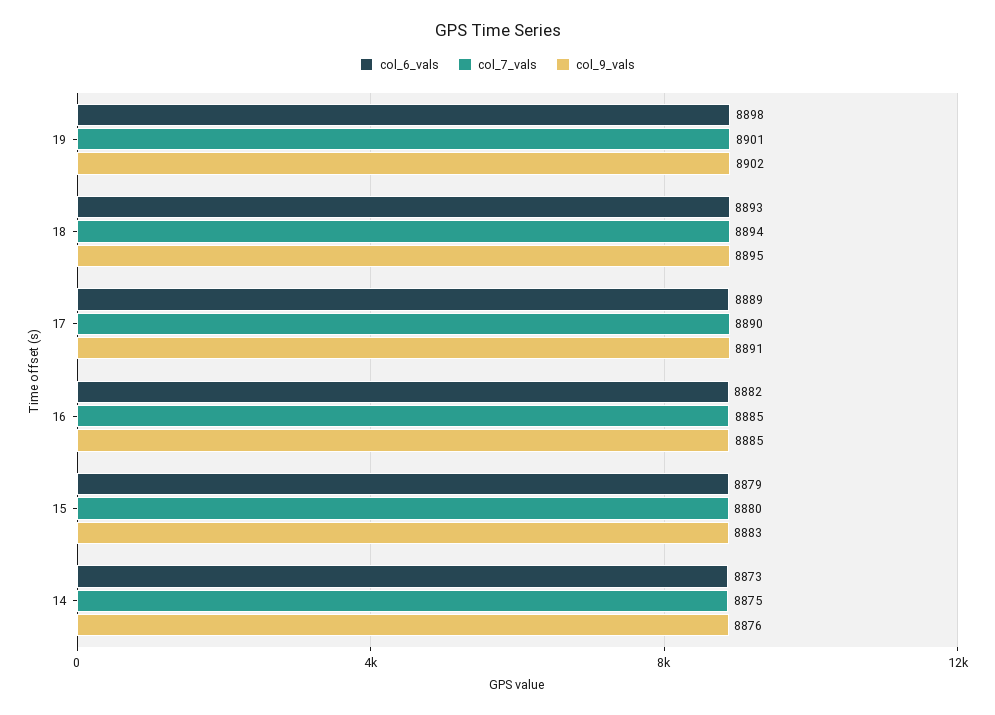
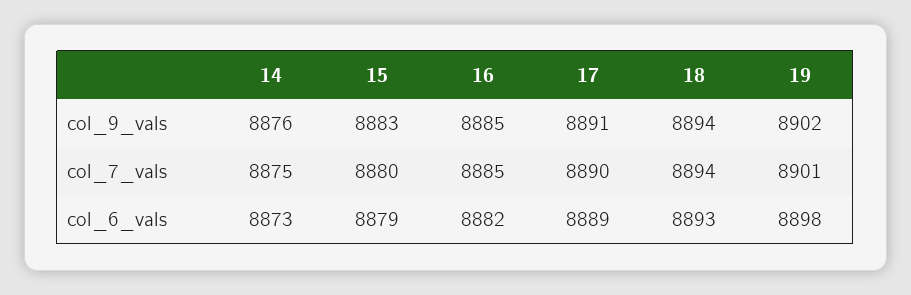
  {
    "col_6_vals": {
      "19": 8898,
      "18": 8893,
      "17": 8889,
      "16": 8882,
      "15": 8879,
      "14": 8873
    },
    "col_7_vals": {
      "19": 8901,
      "18": 8894,
      "17": 8890,
      "16": 8885,
      "15": 8880,
      "14": 8875
    },
    "col_9_vals": {
      "19": 8902,
-     "18": 8895,
+     "18": 8894,
      "17": 8891,
      "16": 8885,
      "15": 8883,
      "14": 8876
    }
  }

